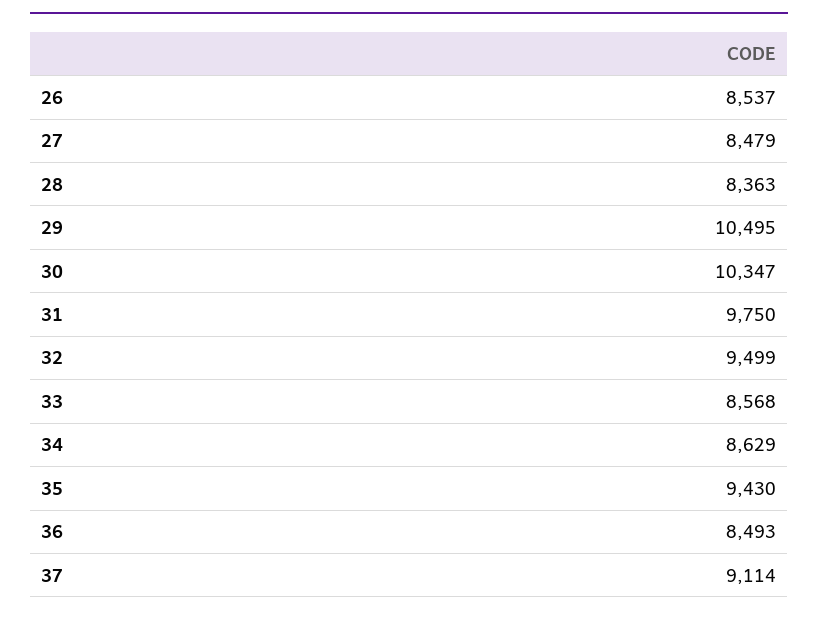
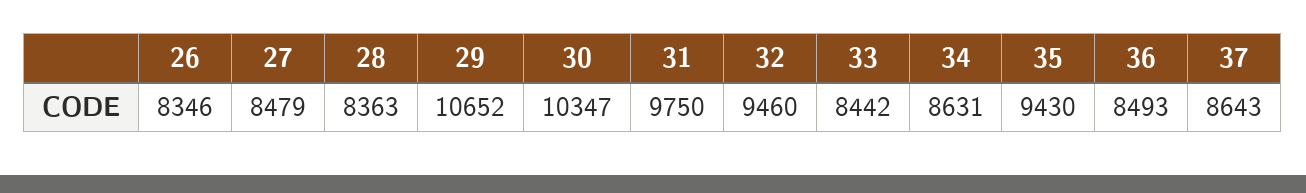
  {
-   "26": 8537,
+   "26": 8346,
    "27": 8479,
    "28": 8363,
-   "29": 10495,
+   "29": 10652,
    "30": 10347,
    "31": 9750,
-   "32": 9499,
+   "32": 9460,
-   "33": 8568,
+   "33": 8442,
-   "34": 8629,
+   "34": 8631,
    "35": 9430,
    "36": 8493,
-   "37": 9114
+   "37": 8643
  }

